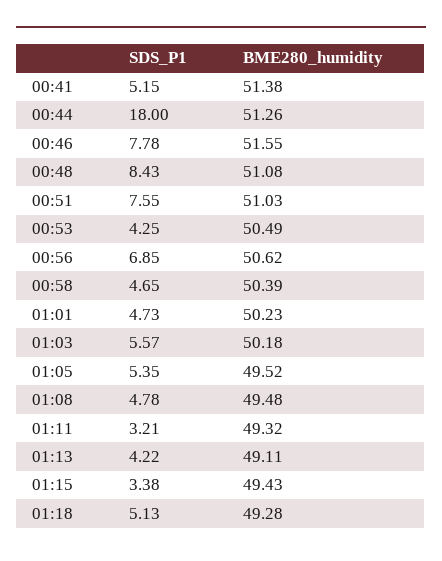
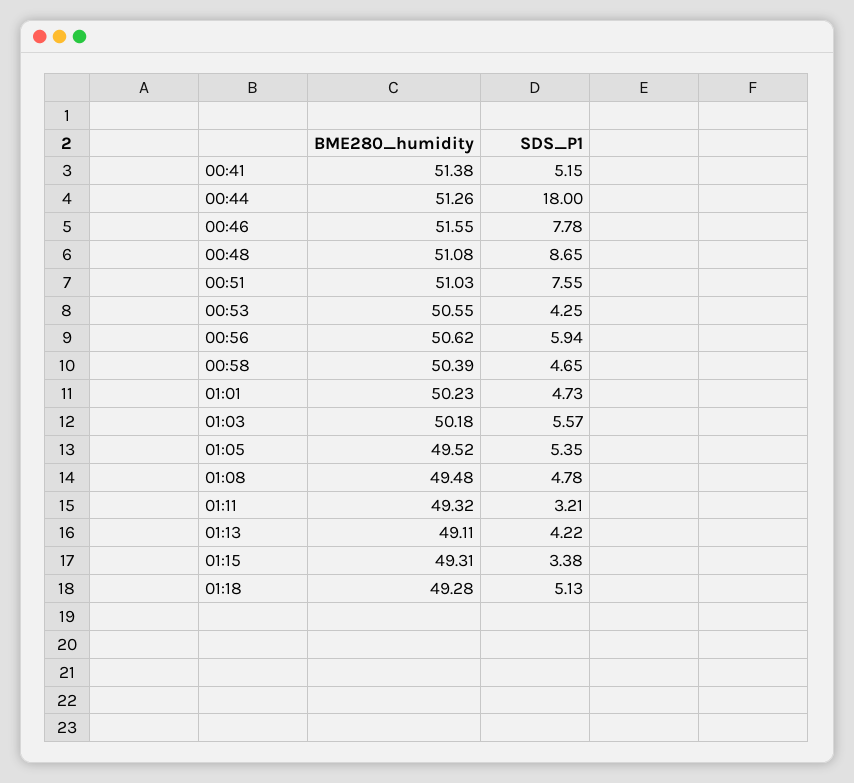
  {
    "SDS_P1": {
      "00:41": 5.15,
      "00:44": 18,
      "00:46": 7.78,
-     "00:48": 8.43,
+     "00:48": 8.65,
      "00:51": 7.55,
      "00:53": 4.25,
-     "00:56": 6.85,
+     "00:56": 5.94,
      "00:58": 4.65,
      "01:01": 4.73,
      "01:03": 5.57,
      "01:05": 5.35,
      "01:08": 4.78,
      "01:11": 3.21,
      "01:13": 4.22,
      "01:15": 3.38,
      "01:18": 5.13
    },
    "BME280_humidity": {
      "00:41": 51.38,
      "00:44": 51.26,
      "00:46": 51.55,
      "00:48": 51.08,
      "00:51": 51.03,
-     "00:53": 50.49,
+     "00:53": 50.55,
      "00:56": 50.62,
      "00:58": 50.39,
      "01:01": 50.23,
      "01:03": 50.18,
      "01:05": 49.52,
      "01:08": 49.48,
      "01:11": 49.32,
      "01:13": 49.11,
-     "01:15": 49.43,
+     "01:15": 49.31,
      "01:18": 49.28
    }
  }

